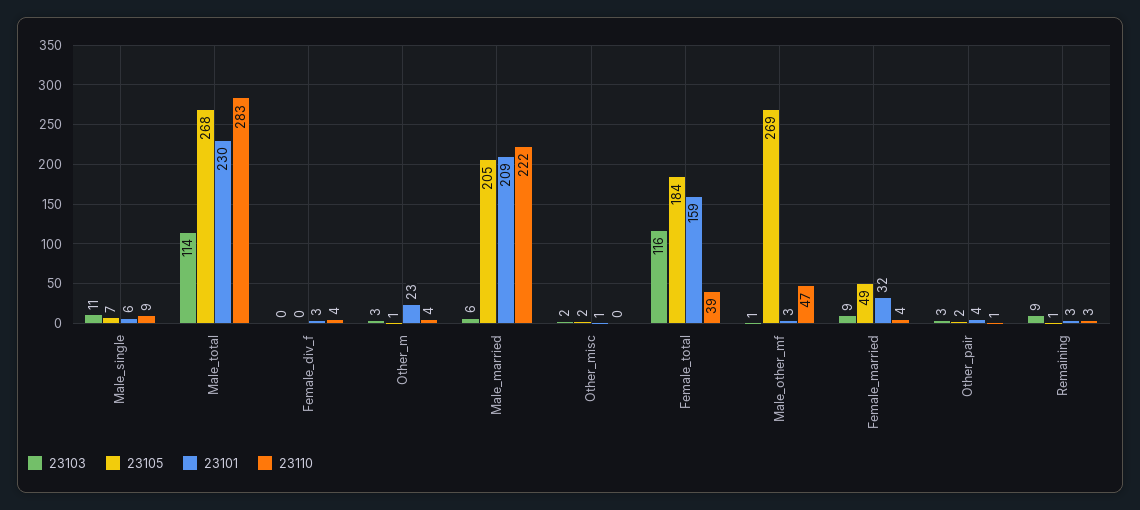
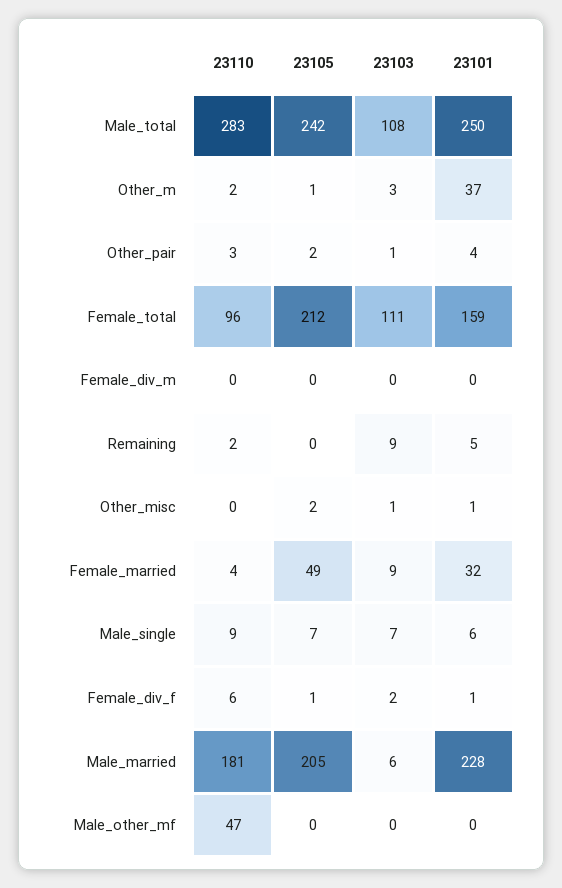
  {
    "23103": {
-     "Male_single": 11,
+     "Male_single": 7,
-     "Male_total": 114,
+     "Male_total": 108,
-     "Female_div_f": 0,
+     "Female_div_f": 2,
      "Other_m": 3,
      "Male_married": 6,
-     "Other_misc": 2,
+     "Other_misc": 1,
-     "Female_total": 116,
+     "Female_total": 111,
-     "Male_other_mf": 1,
+     "Male_other_mf": 0,
      "Female_married": 9,
-     "Other_pair": 3,
+     "Other_pair": 1,
-     "Remaining": 9
+     "Remaining": 9,
+     "Female_div_m": 0
    },
    "23105": {
      "Male_single": 7,
-     "Male_total": 268,
+     "Male_total": 242,
-     "Female_div_f": 0,
+     "Female_div_f": 1,
      "Other_m": 1,
      "Male_married": 205,
      "Other_misc": 2,
-     "Female_total": 184,
+     "Female_total": 212,
-     "Male_other_mf": 269,
+     "Male_other_mf": 0,
      "Female_married": 49,
      "Other_pair": 2,
-     "Remaining": 1
+     "Remaining": 0,
+     "Female_div_m": 0
    },
    "23101": {
      "Male_single": 6,
-     "Male_total": 230,
+     "Male_total": 250,
-     "Female_div_f": 3,
+     "Female_div_f": 1,
-     "Other_m": 23,
+     "Other_m": 37,
-     "Male_married": 209,
+     "Male_married": 228,
      "Other_misc": 1,
      "Female_total": 159,
-     "Male_other_mf": 3,
+     "Male_other_mf": 0,
      "Female_married": 32,
      "Other_pair": 4,
-     "Remaining": 3
+     "Remaining": 5,
+     "Female_div_m": 0
    },
    "23110": {
      "Male_single": 9,
      "Male_total": 283,
-     "Female_div_f": 4,
+     "Female_div_f": 6,
-     "Other_m": 4,
+     "Other_m": 2,
-     "Male_married": 222,
+     "Male_married": 181,
      "Other_misc": 0,
-     "Female_total": 39,
+     "Female_total": 96,
      "Male_other_mf": 47,
      "Female_married": 4,
-     "Other_pair": 1,
+     "Other_pair": 3,
-     "Remaining": 3
+     "Remaining": 2,
+     "Female_div_m": 0
    }
  }

